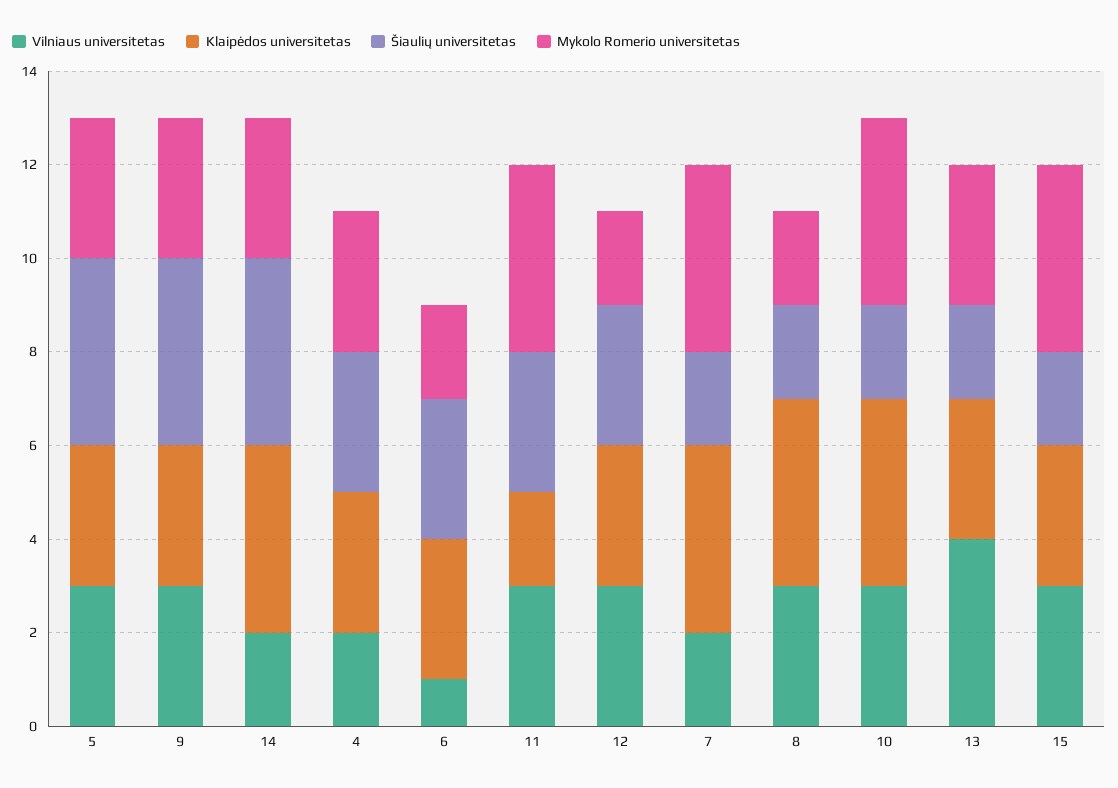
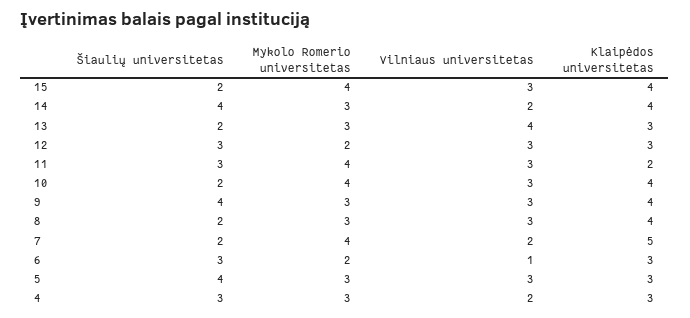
  {
    "Vilniaus universitetas": {
      "5": 3,
      "9": 3,
      "14": 2,
      "4": 2,
      "6": 1,
      "11": 3,
      "12": 3,
      "7": 2,
      "8": 3,
      "10": 3,
      "13": 4,
      "15": 3
    },
    "Klaipėdos universitetas": {
      "5": 3,
-     "9": 3,
+     "9": 4,
      "14": 4,
      "4": 3,
      "6": 3,
      "11": 2,
      "12": 3,
-     "7": 4,
+     "7": 5,
      "8": 4,
      "10": 4,
      "13": 3,
-     "15": 3
+     "15": 4
    },
    "Šiaulių universitetas": {
      "5": 4,
      "9": 4,
      "14": 4,
      "4": 3,
      "6": 3,
      "11": 3,
      "12": 3,
      "7": 2,
      "8": 2,
      "10": 2,
      "13": 2,
      "15": 2
    },
    "Mykolo Romerio universitetas": {
      "5": 3,
      "9": 3,
      "14": 3,
      "4": 3,
      "6": 2,
      "11": 4,
      "12": 2,
      "7": 4,
-     "8": 2,
+     "8": 3,
      "10": 4,
      "13": 3,
      "15": 4
    }
  }

